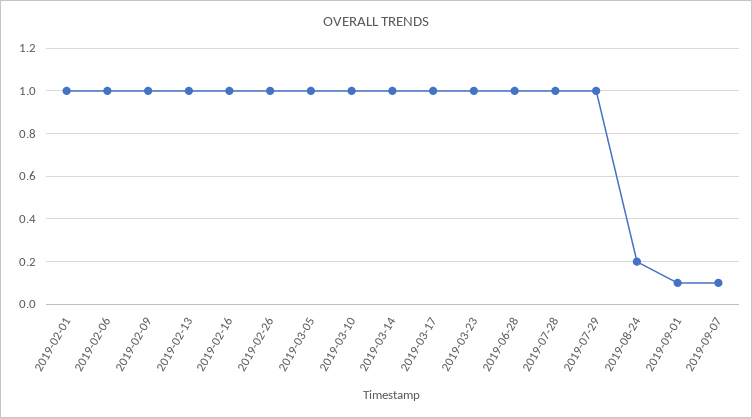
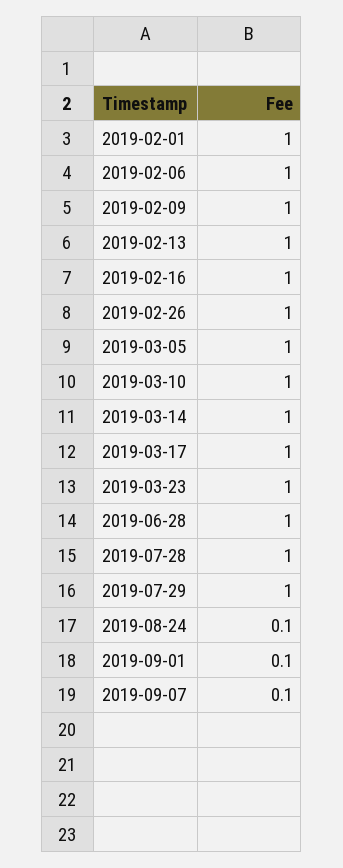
  {
    "2019-02-01": 1,
    "2019-02-06": 1,
    "2019-02-09": 1,
    "2019-02-13": 1,
    "2019-02-16": 1,
    "2019-02-26": 1,
    "2019-03-05": 1,
    "2019-03-10": 1,
    "2019-03-14": 1,
    "2019-03-17": 1,
    "2019-03-23": 1,
    "2019-06-28": 1,
    "2019-07-28": 1,
    "2019-07-29": 1,
-   "2019-08-24": 0.2,
+   "2019-08-24": 0.1,
    "2019-09-01": 0.1,
    "2019-09-07": 0.1
  }

